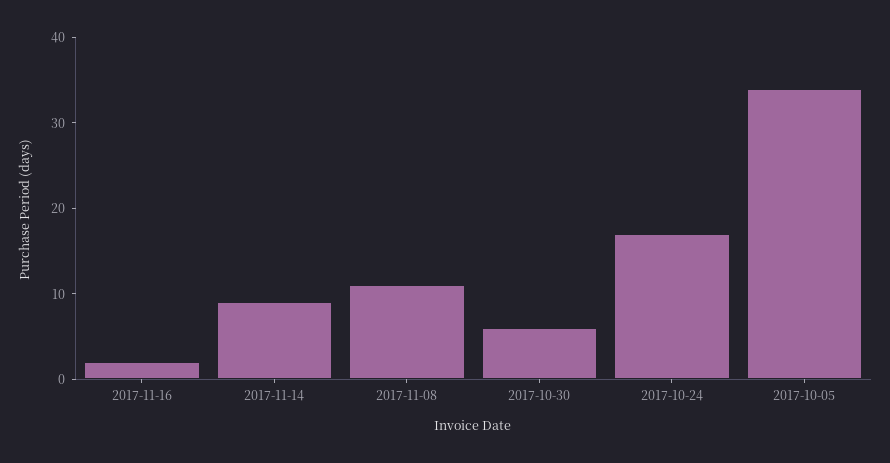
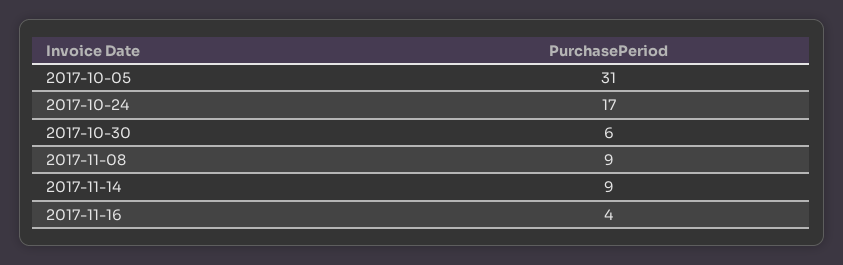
  {
-   "2017-11-16": 2,
+   "2017-11-16": 4,
    "2017-11-14": 9,
-   "2017-11-08": 11,
+   "2017-11-08": 9,
    "2017-10-30": 6,
    "2017-10-24": 17,
-   "2017-10-05": 34
+   "2017-10-05": 31
  }

